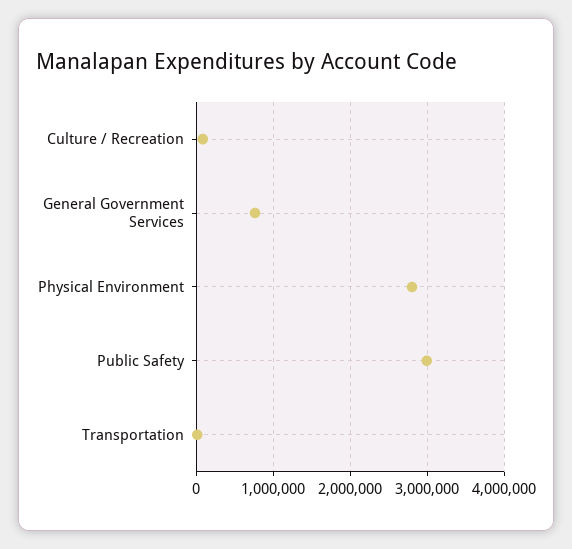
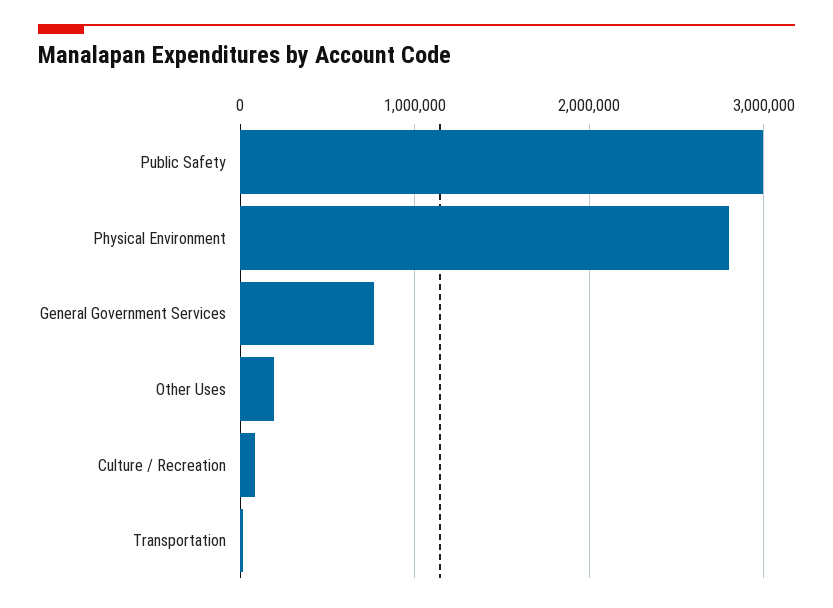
  {
    "Culture / Recreation": 100000,
    "General Government Services": 800000,
    "Physical Environment": 2800000,
    "Public Safety": 3000000,
-   "Transportation": 0
+   "Transportation": 0,
+   "Other Uses": 200000
  }

